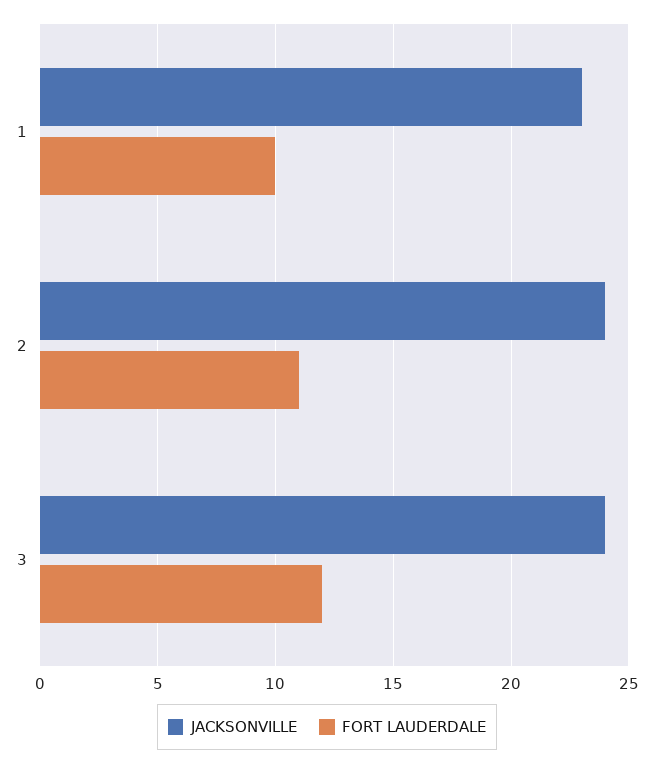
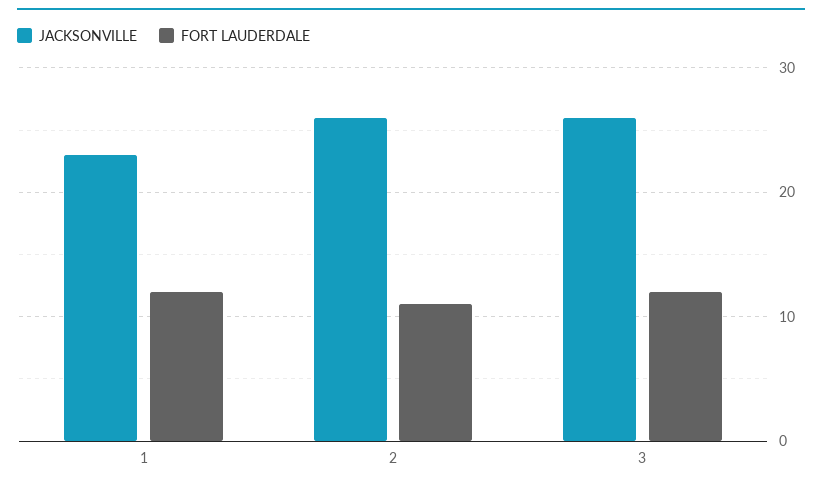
  {
    "JACKSONVILLE": {
      "1": 23,
-     "2": 24,
+     "2": 26,
-     "3": 24
+     "3": 26
    },
    "FORT LAUDERDALE": {
-     "1": 10,
+     "1": 12,
      "2": 11,
      "3": 12
    }
  }

